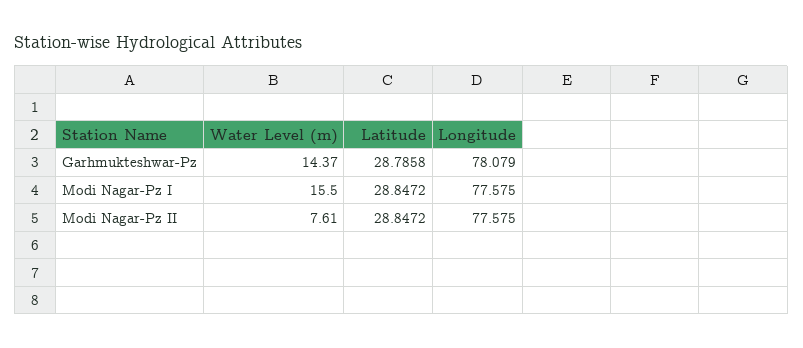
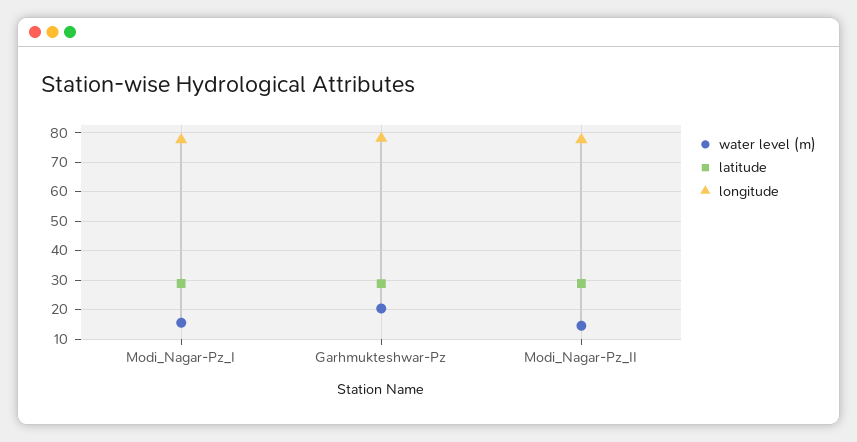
  {
    "Water Level (m)": {
-     "Garhmukteshwar-Pz": 14.37,
+     "Garhmukteshwar-Pz": 20,
      "Modi Nagar-Pz I": 15.5,
-     "Modi Nagar-Pz II": 7.61
+     "Modi Nagar-Pz II": 15
    },
    "Latitude": {
      "Garhmukteshwar-Pz": 28.7858,
      "Modi Nagar-Pz I": 28.8472,
      "Modi Nagar-Pz II": 28.8472
    },
    "Longitude": {
      "Garhmukteshwar-Pz": 78.079,
      "Modi Nagar-Pz I": 77.575,
      "Modi Nagar-Pz II": 77.575
    }
  }

